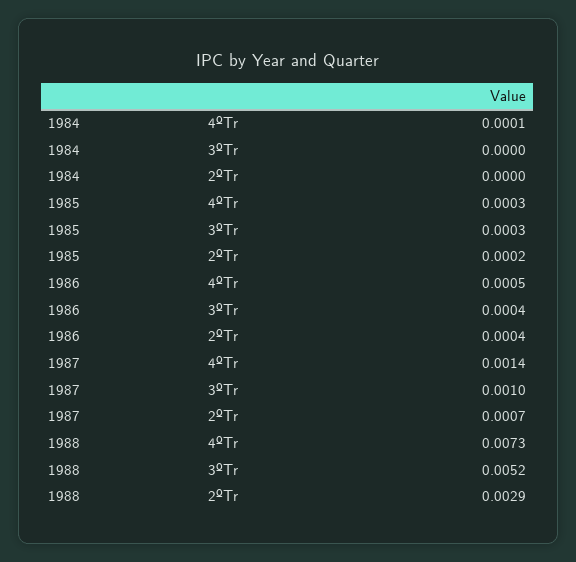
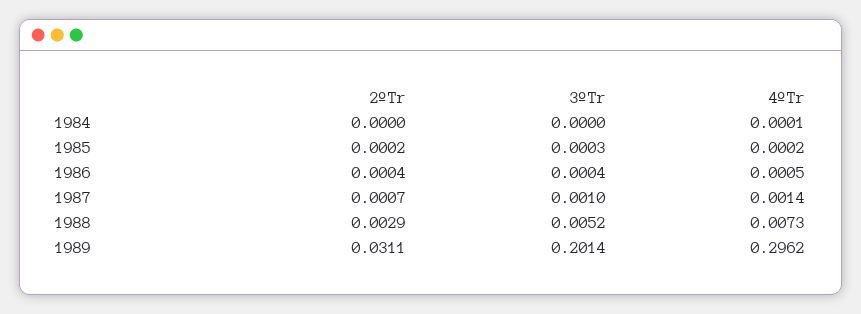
  {
    "1984": {
      "4ºTr": 0.0001,
      "3ºTr": 0,
      "2ºTr": 0
    },
    "1985": {
-     "4ºTr": 0.0003,
+     "4ºTr": 0.0002,
      "3ºTr": 0.0003,
      "2ºTr": 0.0002
    },
    "1986": {
      "4ºTr": 0.0005,
      "3ºTr": 0.0004,
      "2ºTr": 0.0004
    },
    "1987": {
      "4ºTr": 0.0014,
      "3ºTr": 0.001,
      "2ºTr": 0.0007
    },
    "1988": {
      "4ºTr": 0.0073,
      "3ºTr": 0.0052,
      "2ºTr": 0.0029
-   }
+   },
+   "1989": {
+     "2ºTr": 0.0311,
+     "3ºTr": 0.2014,
+     "4ºTr": 0.2962
+   }
  }

